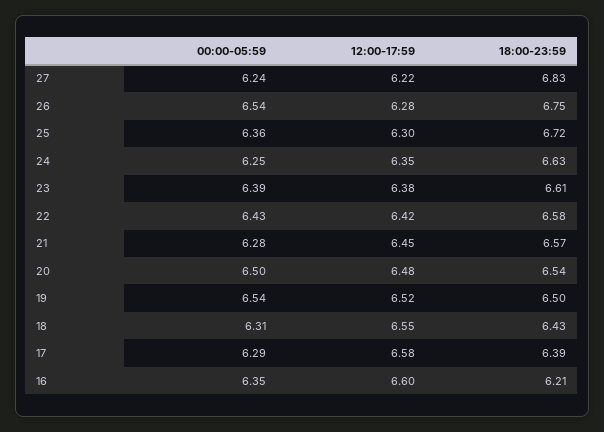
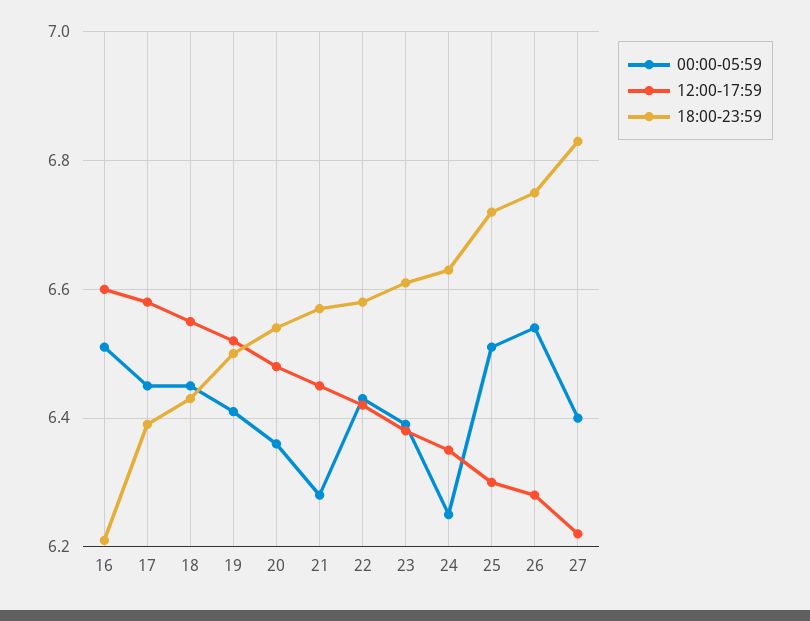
  {
    "00:00-05:59": {
-     "27": 6.24,
+     "27": 6.4,
      "26": 6.54,
-     "25": 6.36,
+     "25": 6.5,
      "24": 6.25,
      "23": 6.39,
      "22": 6.43,
      "21": 6.28,
-     "20": 6.5,
+     "20": 6.35,
-     "19": 6.54,
+     "19": 6.4,
-     "18": 6.31,
+     "18": 6.45,
-     "17": 6.29,
+     "17": 6.45,
-     "16": 6.35
+     "16": 6.5
    },
    "12:00-17:59": {
      "27": 6.22,
      "26": 6.28,
      "25": 6.3,
      "24": 6.35,
      "23": 6.38,
      "22": 6.42,
      "21": 6.45,
      "20": 6.48,
      "19": 6.52,
      "18": 6.55,
      "17": 6.58,
      "16": 6.6
    },
    "18:00-23:59": {
      "27": 6.83,
      "26": 6.75,
      "25": 6.72,
      "24": 6.63,
      "23": 6.61,
      "22": 6.58,
      "21": 6.57,
      "20": 6.54,
      "19": 6.5,
      "18": 6.43,
      "17": 6.39,
      "16": 6.21
    }
  }

